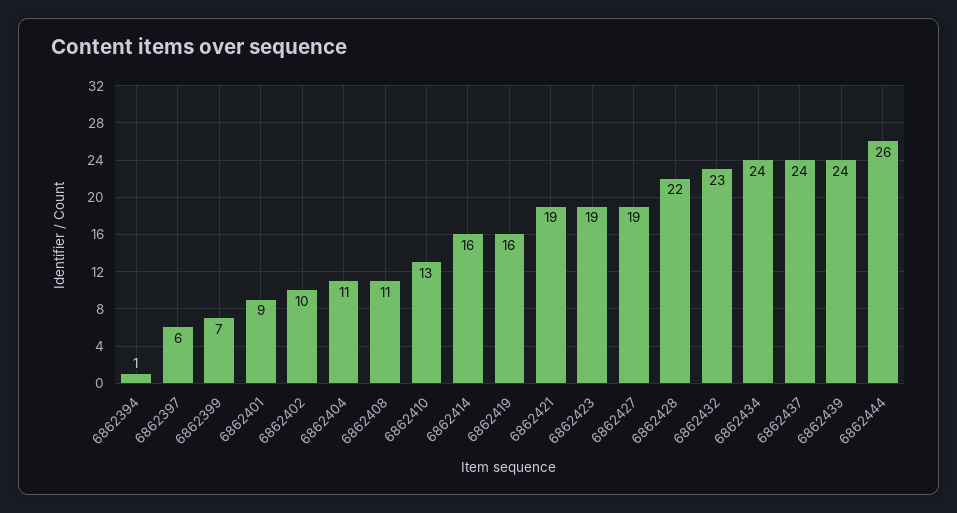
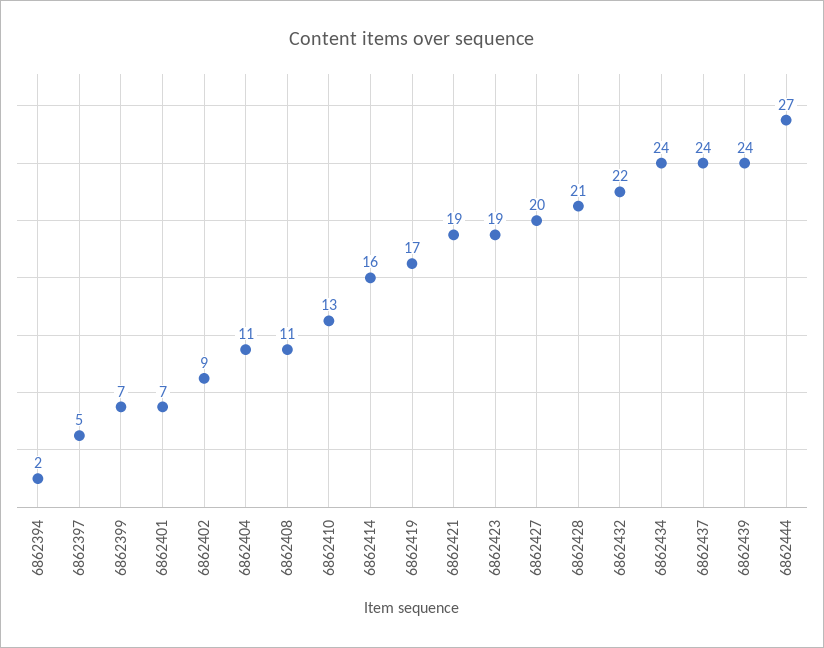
  {
-   "6862394": 1,
+   "6862394": 2,
-   "6862397": 6,
+   "6862397": 5,
    "6862399": 7,
-   "6862401": 9,
+   "6862401": 7,
-   "6862402": 10,
+   "6862402": 9,
    "6862404": 11,
    "6862408": 11,
    "6862410": 13,
    "6862414": 16,
-   "6862419": 16,
+   "6862419": 17,
    "6862421": 19,
    "6862423": 19,
-   "6862427": 19,
+   "6862427": 20,
-   "6862428": 22,
+   "6862428": 21,
-   "6862432": 23,
+   "6862432": 22,
    "6862434": 24,
    "6862437": 24,
    "6862439": 24,
-   "6862444": 26
+   "6862444": 27
  }

